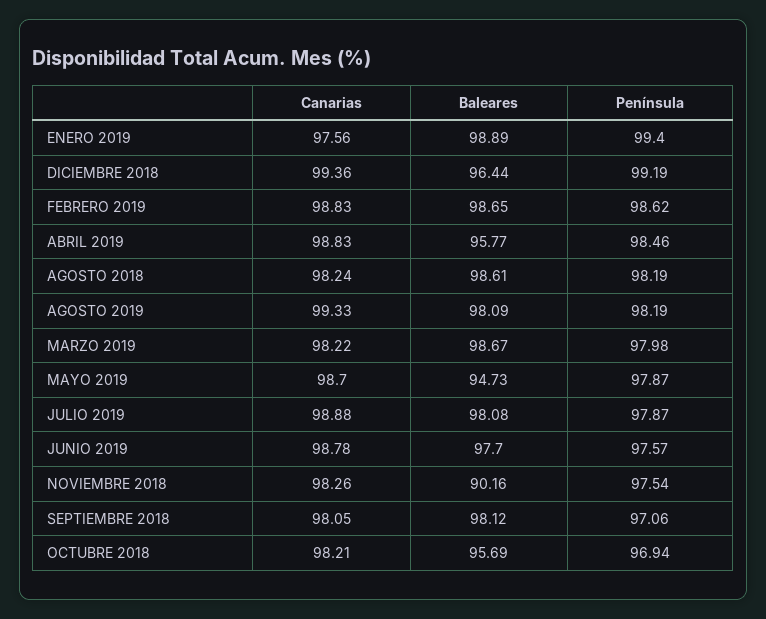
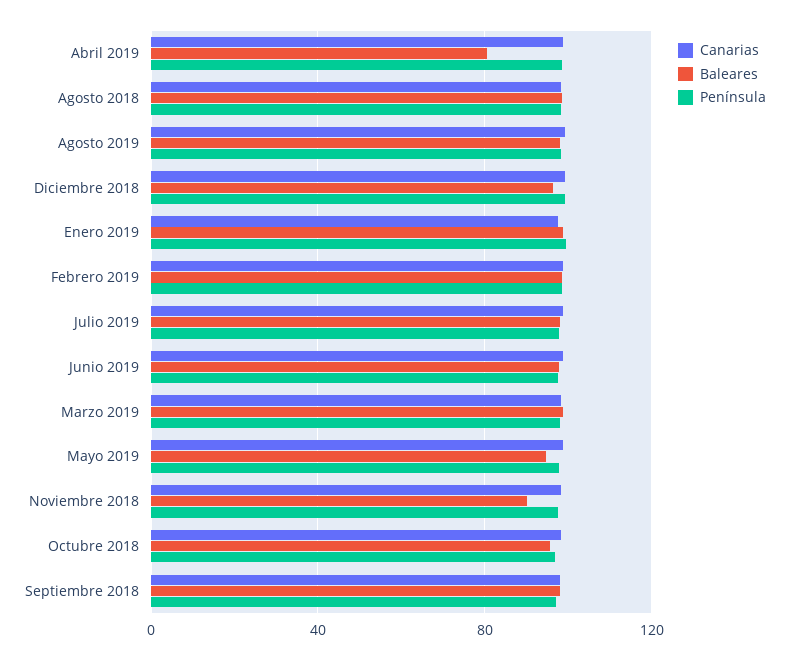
  {
    "Canarias": {
      "ENERO 2019": 97.56,
      "DICIEMBRE 2018": 99.36,
      "FEBRERO 2019": 98.83,
      "ABRIL 2019": 98.83,
      "AGOSTO 2018": 98.24,
      "AGOSTO 2019": 99.33,
      "MARZO 2019": 98.22,
      "MAYO 2019": 98.7,
      "JULIO 2019": 98.88,
      "JUNIO 2019": 98.78,
      "NOVIEMBRE 2018": 98.26,
      "SEPTIEMBRE 2018": 98.05,
      "OCTUBRE 2018": 98.21
    },
    "Baleares": {
      "ENERO 2019": 98.89,
      "DICIEMBRE 2018": 96.44,
      "FEBRERO 2019": 98.65,
-     "ABRIL 2019": 95.77,
+     "ABRIL 2019": 80,
      "AGOSTO 2018": 98.61,
      "AGOSTO 2019": 98.09,
      "MARZO 2019": 98.67,
      "MAYO 2019": 94.73,
      "JULIO 2019": 98.08,
      "JUNIO 2019": 97.7,
      "NOVIEMBRE 2018": 90.16,
      "SEPTIEMBRE 2018": 98.12,
      "OCTUBRE 2018": 95.69
    },
    "Península": {
      "ENERO 2019": 99.4,
      "DICIEMBRE 2018": 99.19,
      "FEBRERO 2019": 98.62,
      "ABRIL 2019": 98.46,
      "AGOSTO 2018": 98.19,
      "AGOSTO 2019": 98.19,
      "MARZO 2019": 97.98,
      "MAYO 2019": 97.87,
      "JULIO 2019": 97.87,
      "JUNIO 2019": 97.57,
      "NOVIEMBRE 2018": 97.54,
      "SEPTIEMBRE 2018": 97.06,
      "OCTUBRE 2018": 96.94
    }
  }

